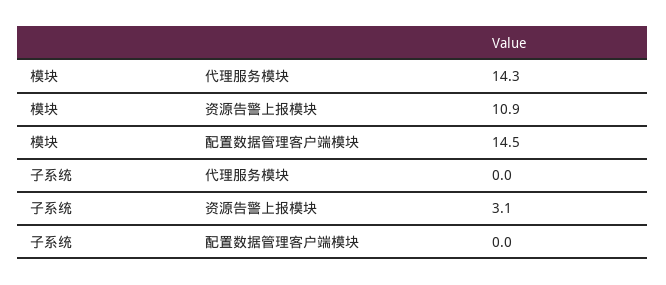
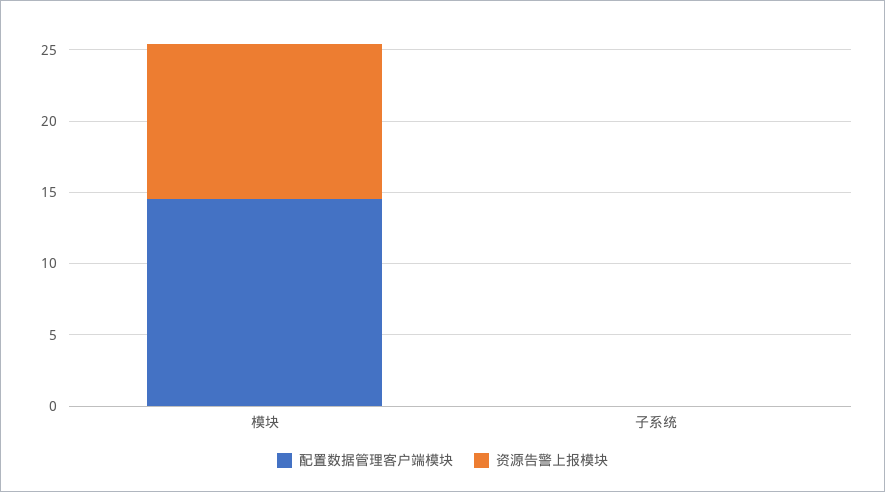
  {
-   "代理服务模块": {
-     "模块": 14.3,
-     "子系统": 0
-   },
    "资源告警上报模块": {
      "模块": 10.9,
-     "子系统": 3.1
+     "子系统": 0
    },
    "配置数据管理客户端模块": {
      "模块": 14.5,
      "子系统": 0
    }
  }

